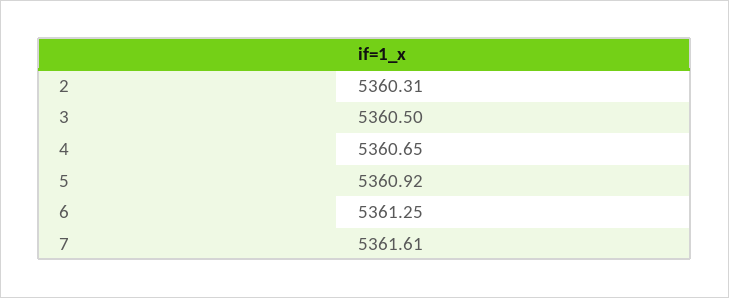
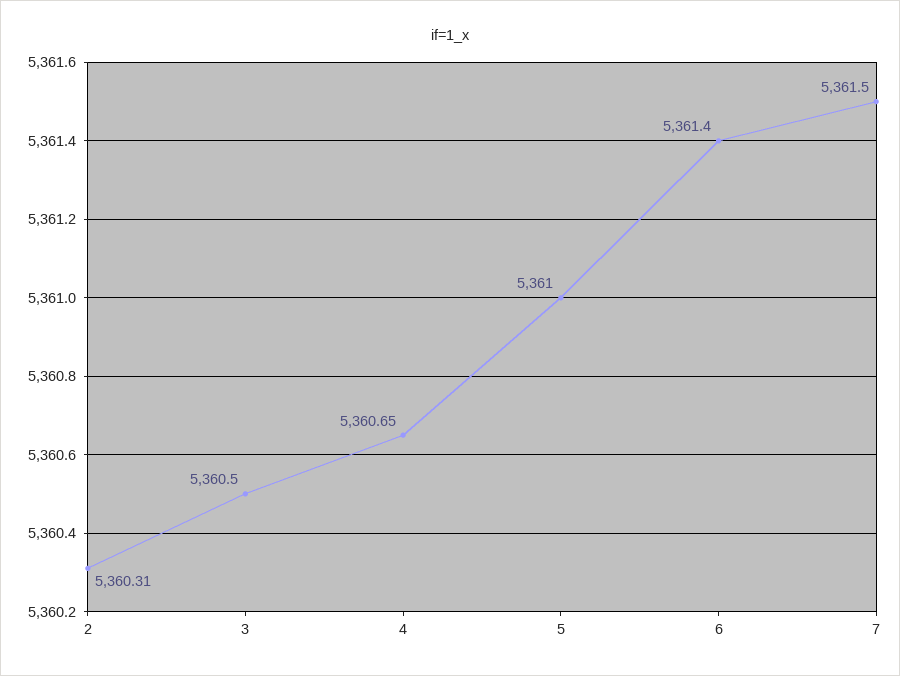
  {
    "2": 5360.31,
    "3": 5360.5,
    "4": 5360.65,
-   "5": 5360.92,
+   "5": 5361,
-   "6": 5361.25,
+   "6": 5361.4,
-   "7": 5361.61
+   "7": 5361.5
  }

